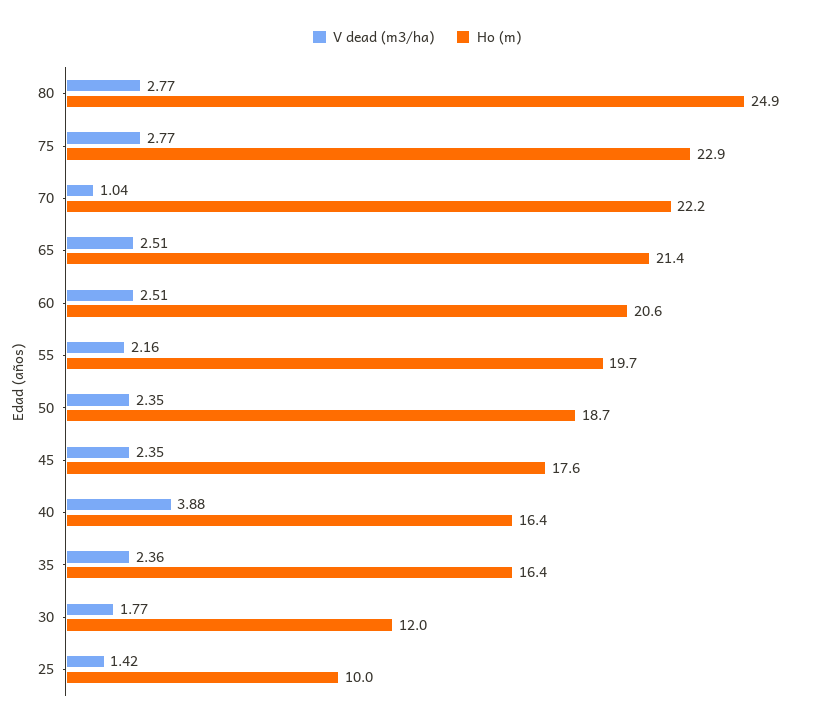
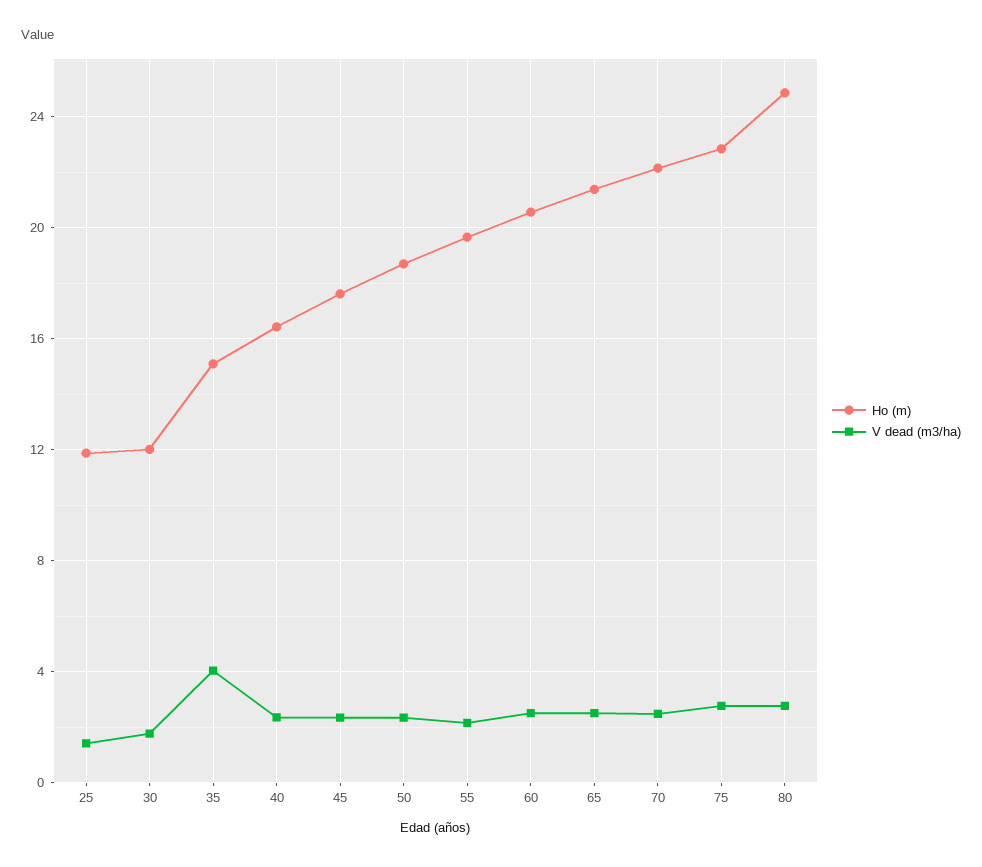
  {
    "V dead (m3/ha)": {
      "80": 2.77,
      "75": 2.77,
-     "70": 1.04,
+     "70": 2.5,
      "65": 2.51,
      "60": 2.51,
      "55": 2.16,
      "50": 2.35,
      "45": 2.35,
-     "40": 3.88,
+     "40": 2.5,
-     "35": 2.36,
+     "35": 4,
      "30": 1.77,
      "25": 1.42
    },
    "Ho (m)": {
      "80": 24.9,
      "75": 22.9,
      "70": 22.2,
      "65": 21.4,
      "60": 20.6,
      "55": 19.7,
      "50": 18.7,
      "45": 17.6,
      "40": 16.4,
-     "35": 16.4,
+     "35": 15,
      "30": 12,
-     "25": 10
+     "25": 12
    }
  }

